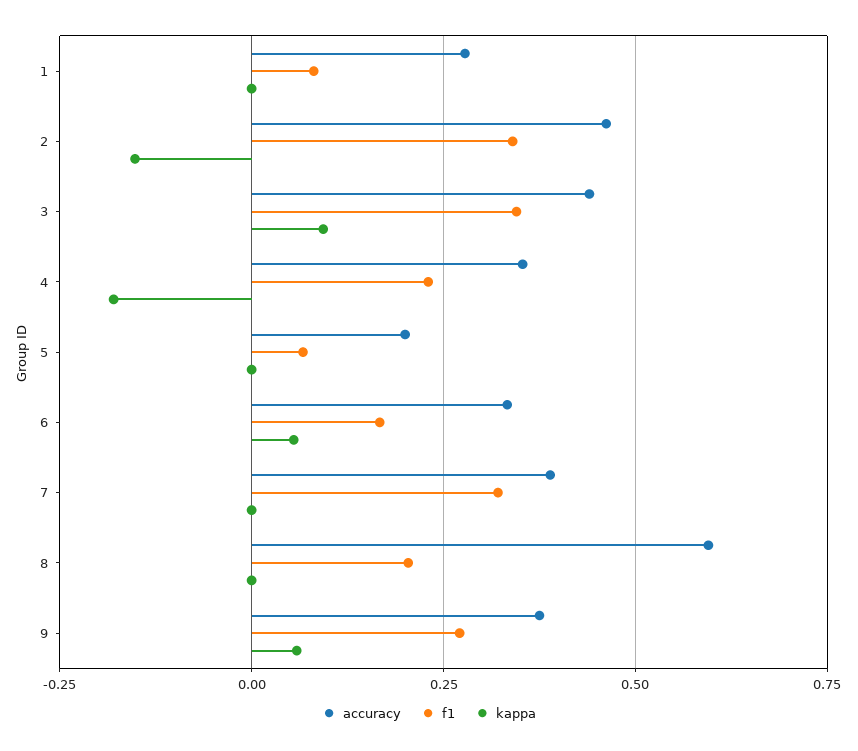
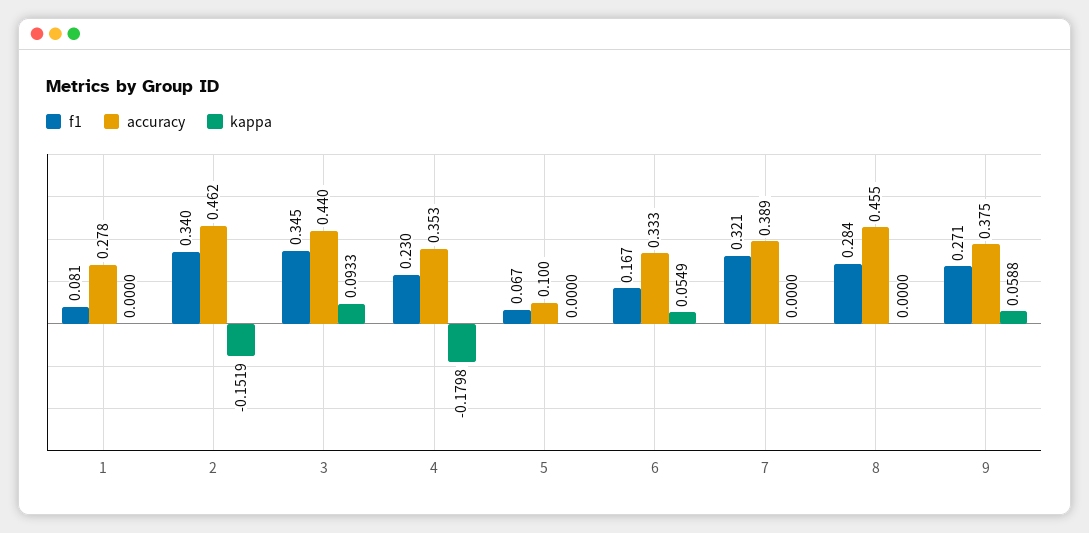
  {
    "accuracy": {
      "1": 0.278,
      "2": 0.462,
      "3": 0.44,
      "4": 0.353,
-     "5": 0.2,
+     "5": 0.1,
      "6": 0.333,
      "7": 0.389,
-     "8": 0.6,
+     "8": 0.455,
      "9": 0.375
    },
    "f1": {
      "1": 0.081,
      "2": 0.34,
      "3": 0.345,
      "4": 0.23,
      "5": 0.067,
      "6": 0.167,
      "7": 0.321,
-     "8": 0.2,
+     "8": 0.284,
      "9": 0.271
    },
    "kappa": {
      "1": 0,
      "2": -0.1519,
      "3": 0.0933,
      "4": -0.1798,
      "5": 0,
      "6": 0.0549,
      "7": 0,
      "8": 0,
      "9": 0.0588
    }
  }

